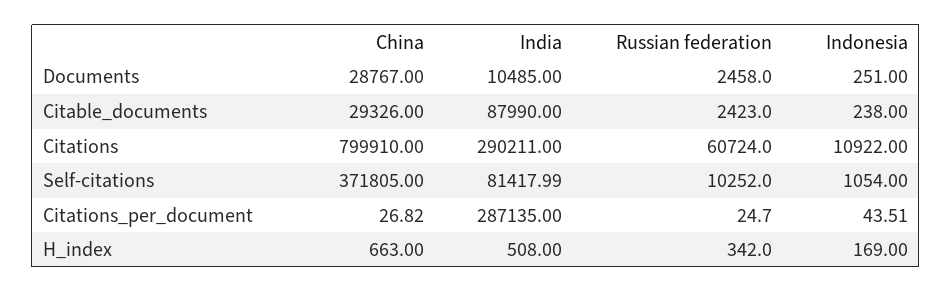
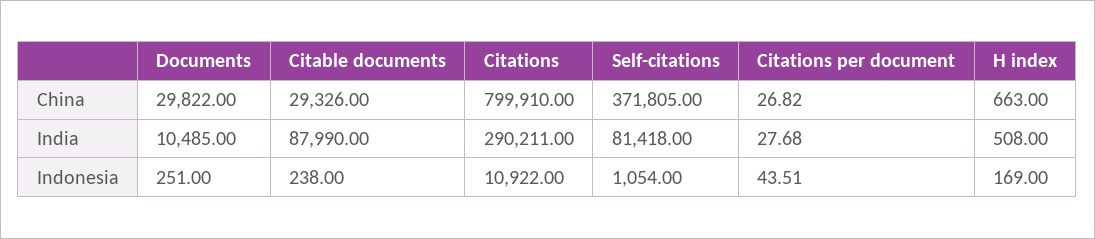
  {
    "China": {
-     "Documents": 28767,
+     "Documents": 29822,
      "Citable_documents": 29326,
      "Citations": 799910,
      "Self-citations": 371805,
      "Citations_per_document": 26.82,
      "H_index": 663
    },
    "India": {
      "Documents": 10485,
      "Citable_documents": 87990,
      "Citations": 290211,
-     "Self-citations": 81417.99,
+     "Self-citations": 81418,
-     "Citations_per_document": 287135,
+     "Citations_per_document": 27.68,
      "H_index": 508
    },
-   "Russian federation": {
-     "Documents": 2458,
-     "Citable_documents": 2423,
-     "Citations": 60724,
-     "Self-citations": 10252,
-     "Citations_per_document": 24.7,
-     "H_index": 342
-   },
    "Indonesia": {
      "Documents": 251,
      "Citable_documents": 238,
      "Citations": 10922,
      "Self-citations": 1054,
      "Citations_per_document": 43.51,
      "H_index": 169
    }
  }

